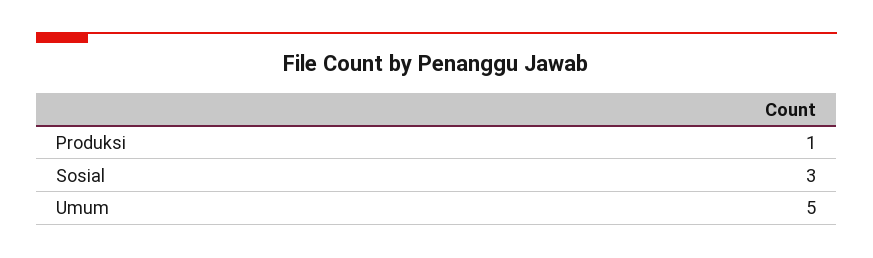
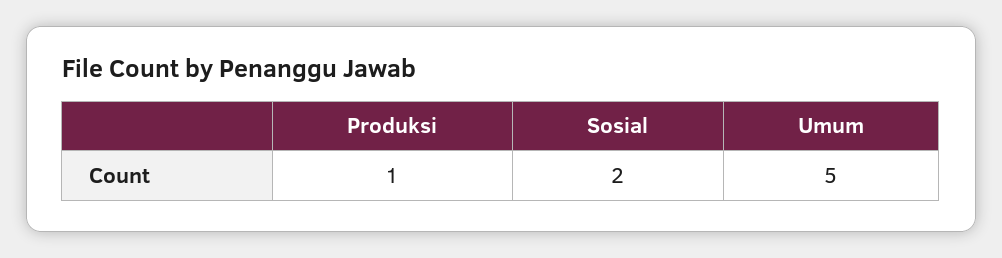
  {
    "Produksi": 1,
-   "Sosial": 3,
+   "Sosial": 2,
    "Umum": 5
  }

